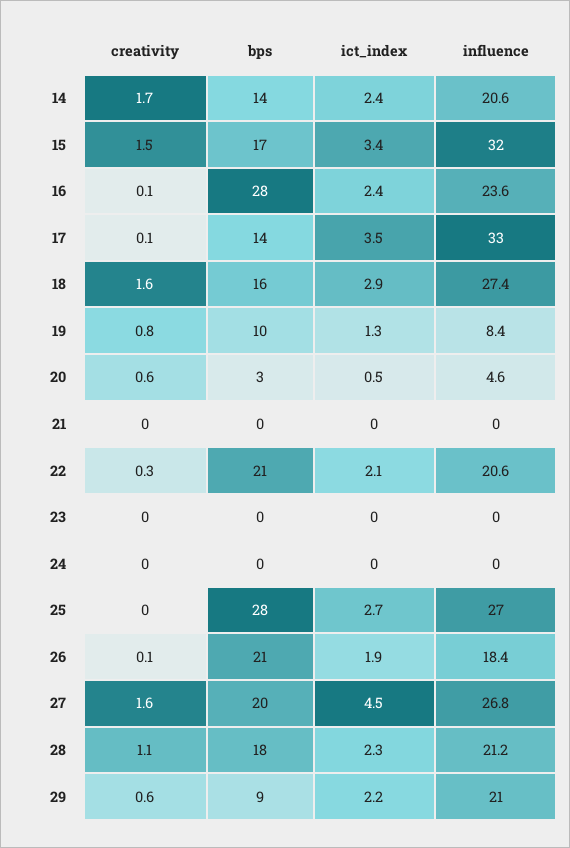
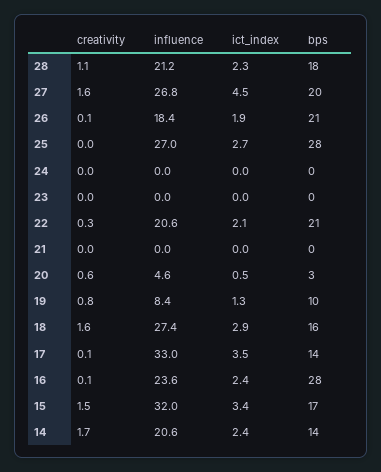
  {
    "creativity": {
      "14": 1.7,
      "15": 1.5,
      "16": 0.1,
      "17": 0.1,
      "18": 1.6,
      "19": 0.8,
      "20": 0.6,
      "21": 0,
      "22": 0.3,
      "23": 0,
      "24": 0,
      "25": 0,
      "26": 0.1,
      "27": 1.6,
-     "28": 1.1,
+     "28": 1.1
-     "29": 0.6
    },
    "bps": {
      "14": 14,
      "15": 17,
      "16": 28,
      "17": 14,
      "18": 16,
      "19": 10,
      "20": 3,
      "21": 0,
      "22": 21,
      "23": 0,
      "24": 0,
      "25": 28,
      "26": 21,
      "27": 20,
-     "28": 18,
+     "28": 18
-     "29": 9
    },
    "ict_index": {
      "14": 2.4,
      "15": 3.4,
      "16": 2.4,
      "17": 3.5,
      "18": 2.9,
      "19": 1.3,
      "20": 0.5,
      "21": 0,
      "22": 2.1,
      "23": 0,
      "24": 0,
      "25": 2.7,
      "26": 1.9,
      "27": 4.5,
-     "28": 2.3,
+     "28": 2.3
-     "29": 2.2
    },
    "influence": {
      "14": 20.6,
      "15": 32,
      "16": 23.6,
      "17": 33,
      "18": 27.4,
      "19": 8.4,
      "20": 4.6,
      "21": 0,
      "22": 20.6,
      "23": 0,
      "24": 0,
      "25": 27,
      "26": 18.4,
      "27": 26.8,
-     "28": 21.2,
+     "28": 21.2
-     "29": 21
    }
  }

